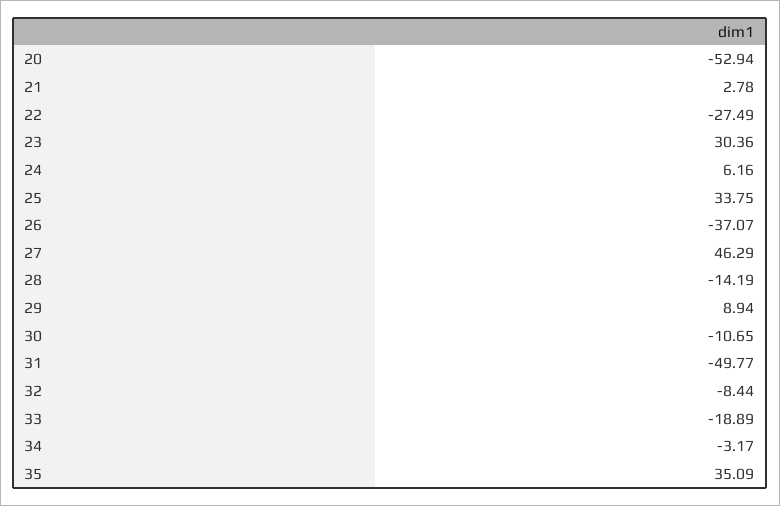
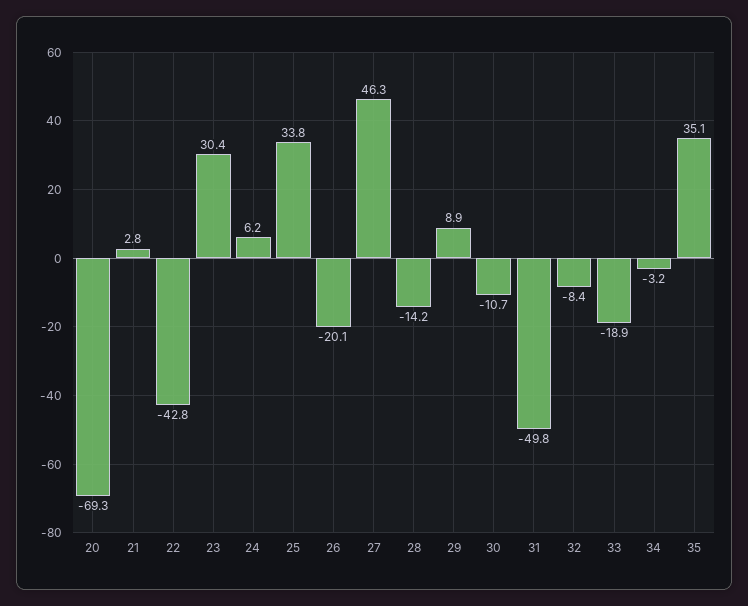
  {
-   "20": -52.94,
+   "20": -69.3,
    "21": 2.78,
-   "22": -27.49,
+   "22": -42.8,
    "23": 30.36,
    "24": 6.16,
    "25": 33.75,
-   "26": -37.07,
+   "26": -20.1,
    "27": 46.29,
    "28": -14.19,
    "29": 8.94,
    "30": -10.65,
    "31": -49.77,
    "32": -8.44,
    "33": -18.89,
    "34": -3.17,
    "35": 35.09
  }

